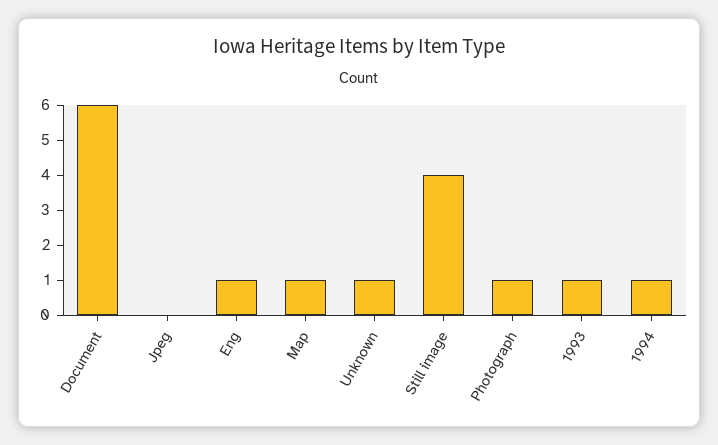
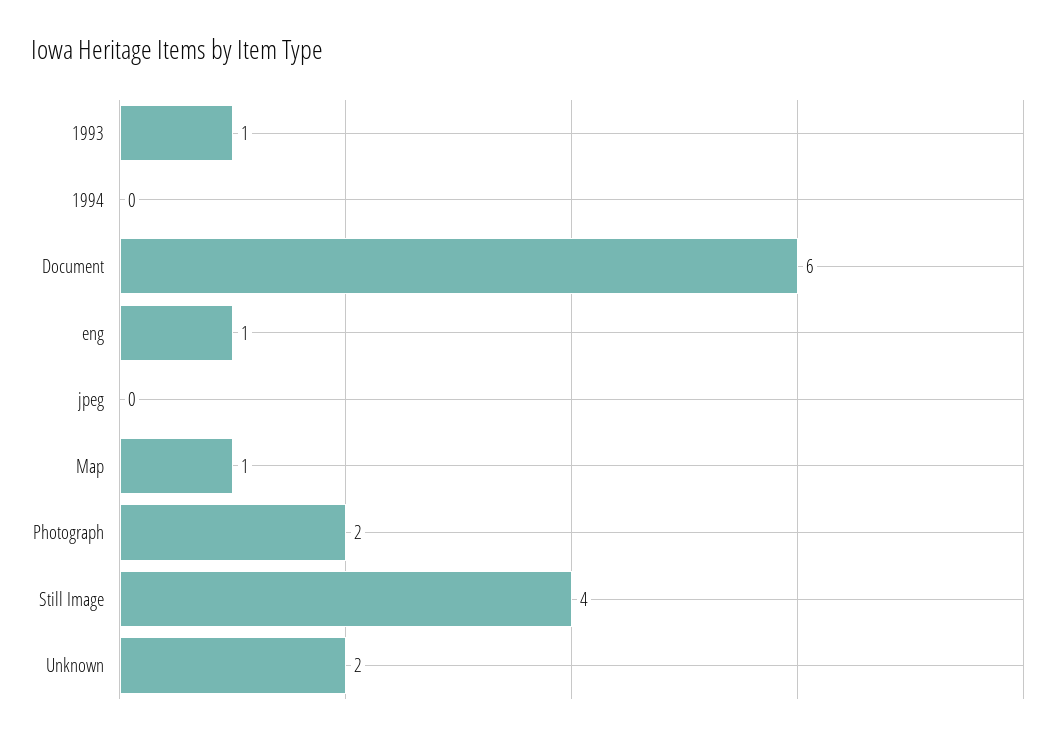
  {
    "Document": 6,
    "Jpeg": 0,
    "Eng": 1,
    "Map": 1,
-   "Unknown": 1,
+   "Unknown": 2,
    "Still image": 4,
-   "Photograph": 1,
+   "Photograph": 2,
    "1993": 1,
-   "1994": 1
+   "1994": 0
  }

